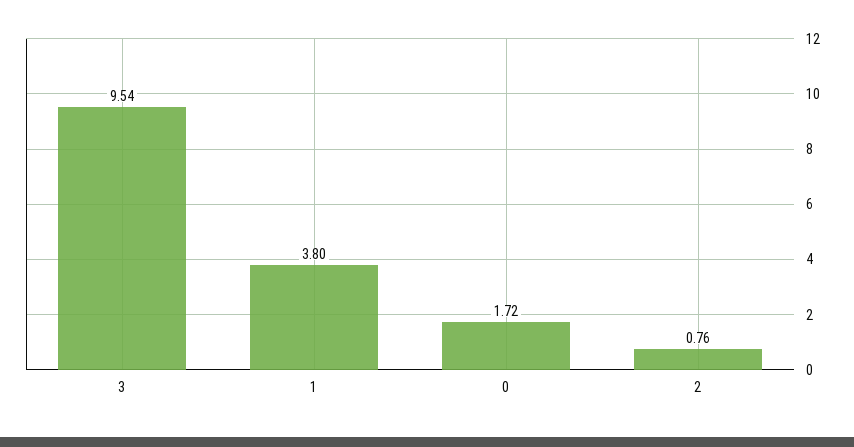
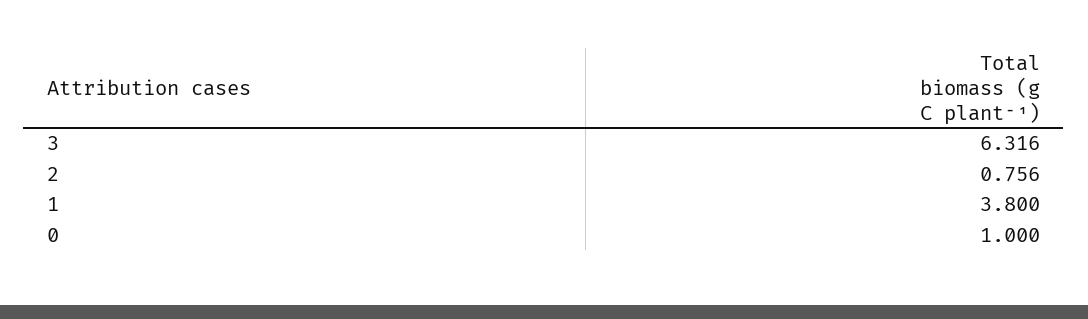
  {
-   "3": 9.54,
+   "3": 6.316,
    "1": 3.8,
-   "0": 1.72,
+   "0": 1,
    "2": 0.756
  }

